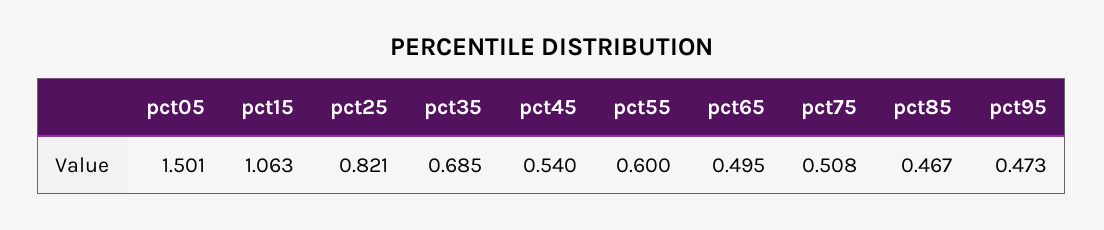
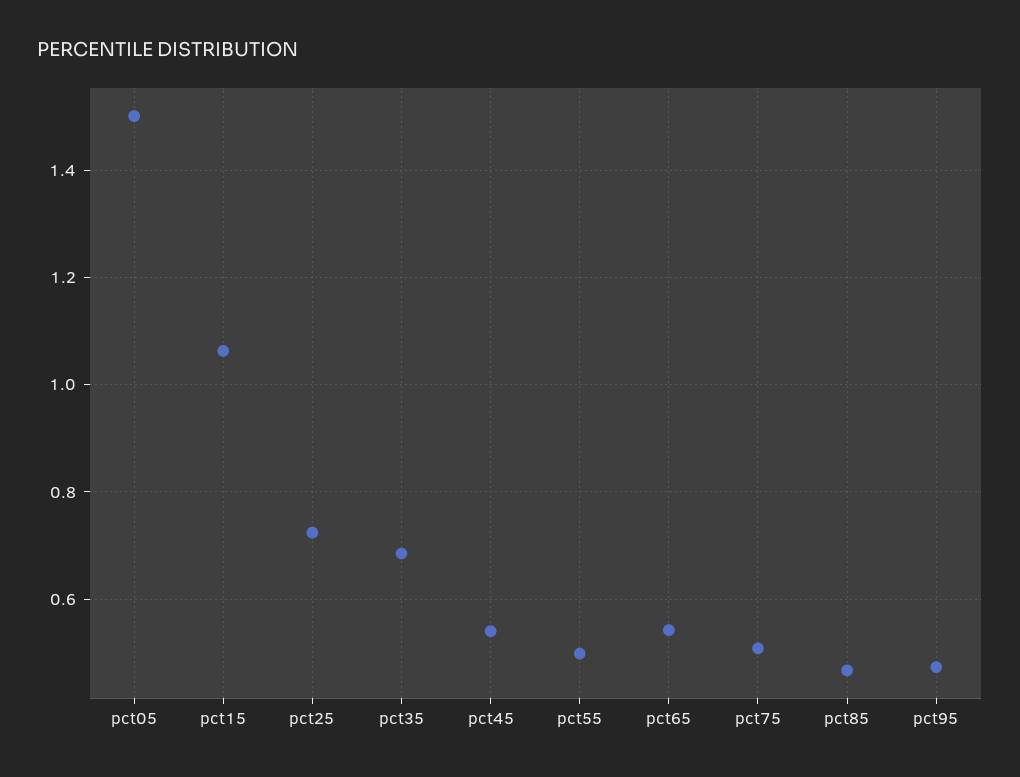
  {
    "pct05": 1.501,
    "pct15": 1.063,
-   "pct25": 0.821,
+   "pct25": 0.72,
    "pct35": 0.685,
    "pct45": 0.54,
-   "pct55": 0.6,
+   "pct55": 0.5,
-   "pct65": 0.495,
+   "pct65": 0.54,
    "pct75": 0.508,
    "pct85": 0.467,
    "pct95": 0.473
  }

